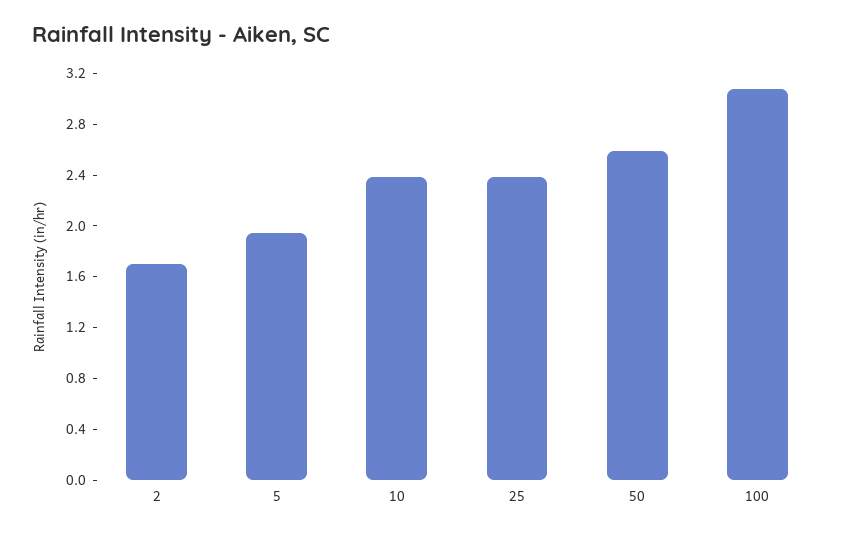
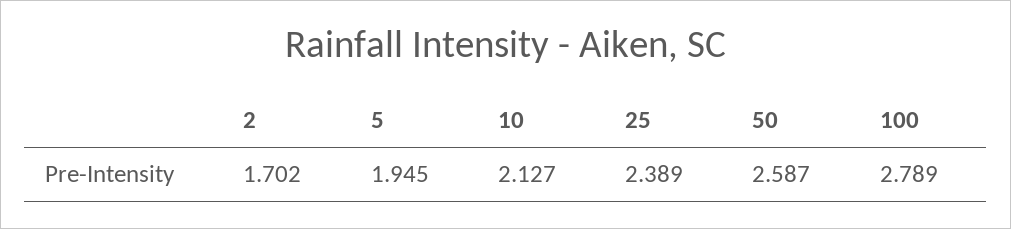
  {
    "2": 1.702,
    "5": 1.945,
-   "10": 2.4,
+   "10": 2.127,
    "25": 2.389,
    "50": 2.587,
-   "100": 3.1
+   "100": 2.789
  }

